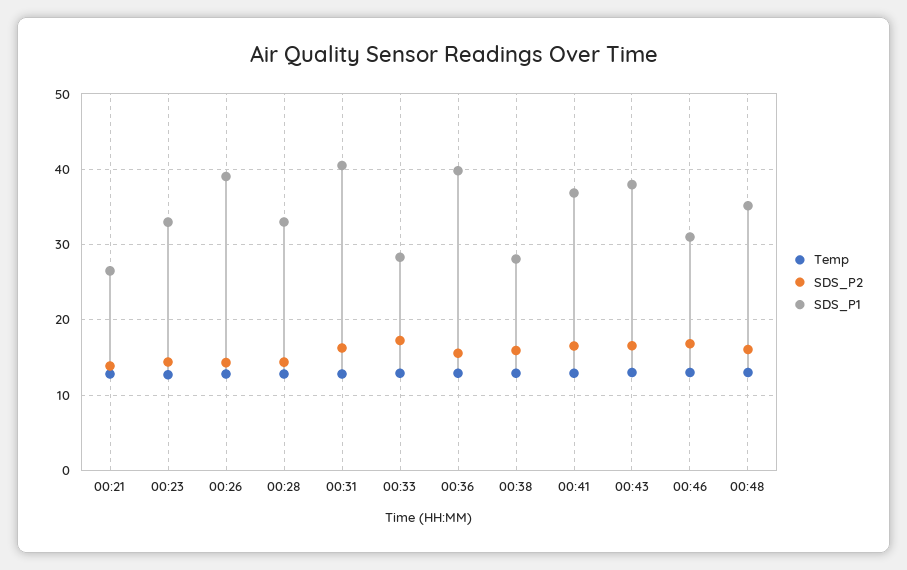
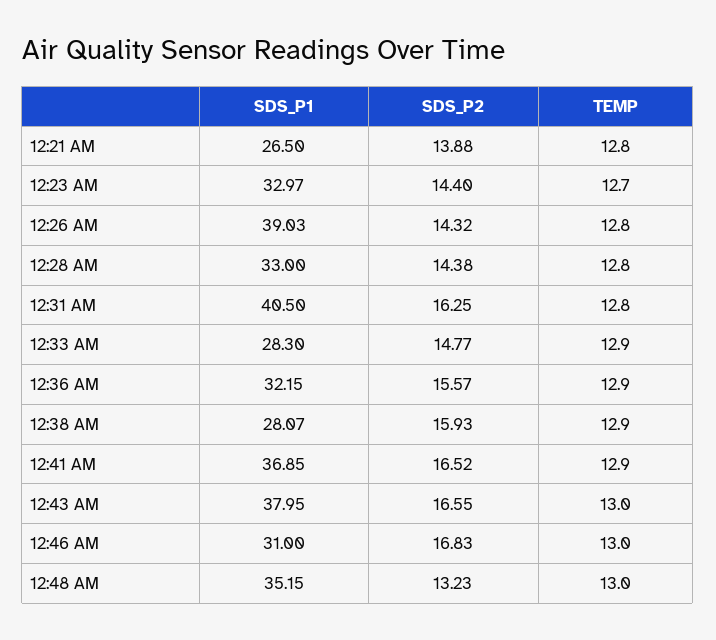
  {
    "Temp": {
      "00:21": 12.8,
      "00:23": 12.7,
      "00:26": 12.8,
      "00:28": 12.8,
      "00:31": 12.8,
      "00:33": 12.9,
      "00:36": 12.9,
      "00:38": 12.9,
      "00:41": 12.9,
      "00:43": 13,
      "00:46": 13,
      "00:48": 13
    },
    "SDS_P2": {
      "00:21": 13.88,
      "00:23": 14.4,
      "00:26": 14.32,
      "00:28": 14.38,
      "00:31": 16.25,
-     "00:33": 17,
+     "00:33": 14.77,
      "00:36": 15.57,
      "00:38": 15.93,
      "00:41": 16.52,
      "00:43": 16.55,
      "00:46": 16.83,
-     "00:48": 16
+     "00:48": 13.23
    },
    "SDS_P1": {
      "00:21": 26.5,
      "00:23": 32.97,
      "00:26": 39.03,
      "00:28": 33,
      "00:31": 40.5,
      "00:33": 28.3,
-     "00:36": 40,
+     "00:36": 32.15,
      "00:38": 28.07,
      "00:41": 36.85,
      "00:43": 37.95,
      "00:46": 31,
      "00:48": 35.15
    }
  }

